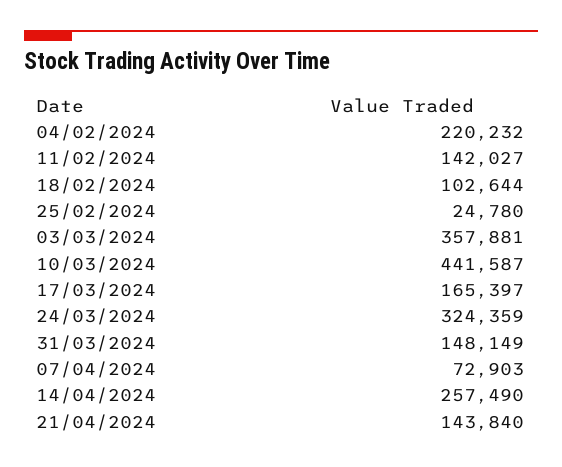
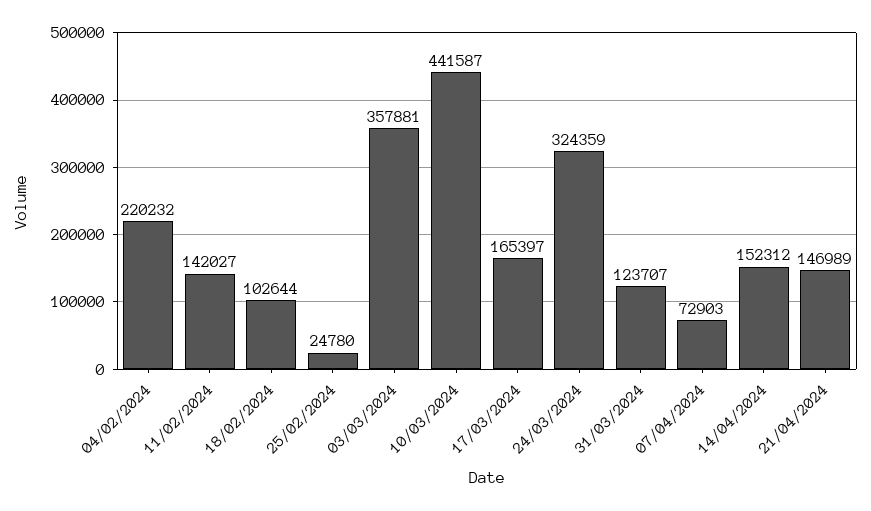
  {
    "04/02/2024": 220232,
    "11/02/2024": 142027,
    "18/02/2024": 102644,
    "25/02/2024": 24780,
    "03/03/2024": 357881,
    "10/03/2024": 441587,
    "17/03/2024": 165397,
    "24/03/2024": 324359,
-   "31/03/2024": 148149,
+   "31/03/2024": 123707,
    "07/04/2024": 72903,
-   "14/04/2024": 257490,
+   "14/04/2024": 152312,
-   "21/04/2024": 143840
+   "21/04/2024": 146989
  }

